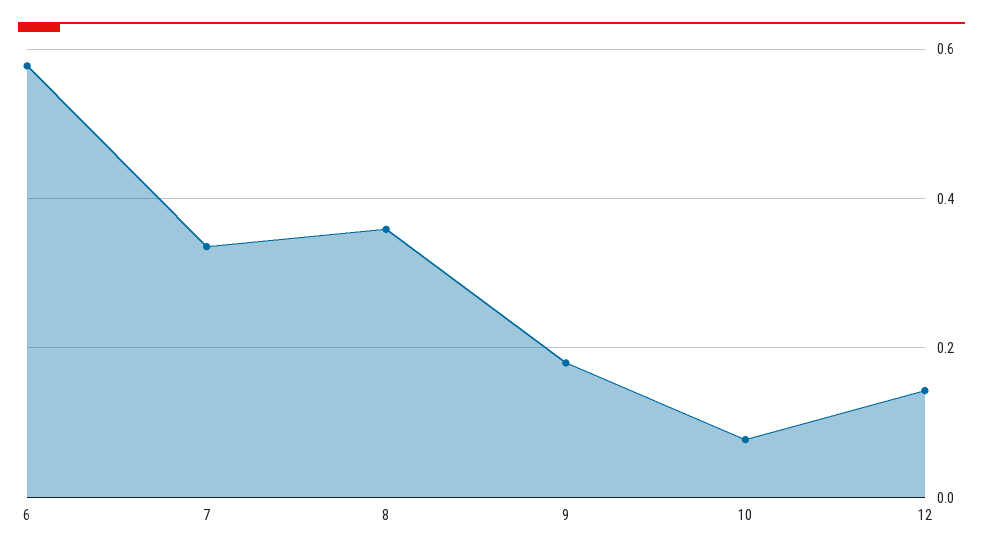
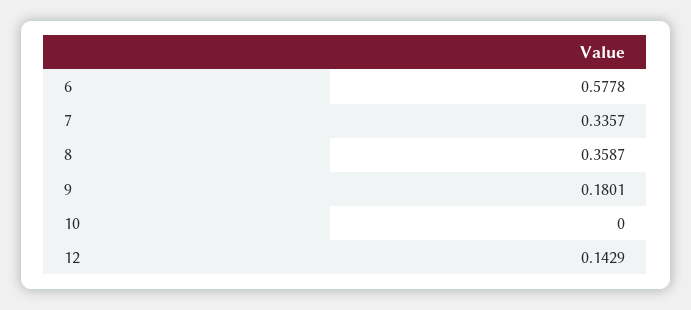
  {
    "6": 0.5778,
    "7": 0.3357,
    "8": 0.3587,
    "9": 0.1801,
-   "10": 0.08,
+   "10": 0,
    "12": 0.1429
  }

